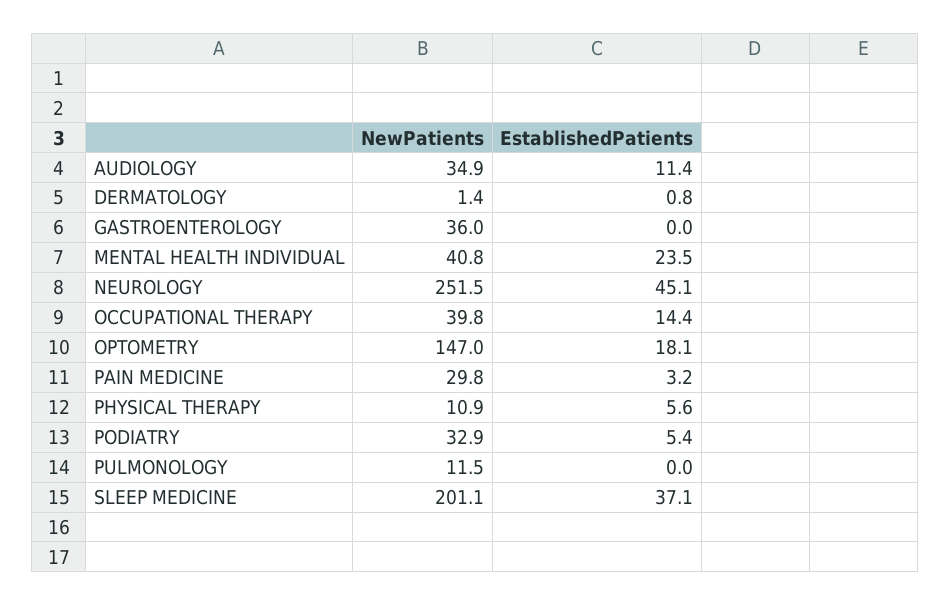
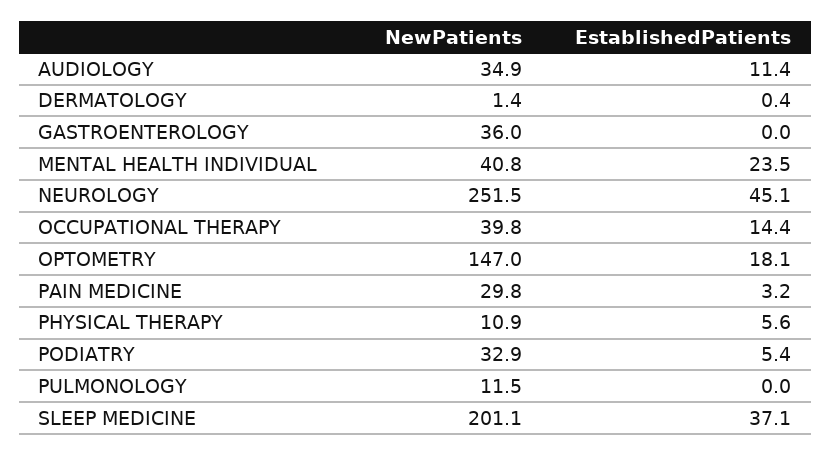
  {
    "NewPatients": {
      "AUDIOLOGY": 34.9,
      "DERMATOLOGY": 1.4,
      "GASTROENTEROLOGY": 36,
      "MENTAL HEALTH INDIVIDUAL": 40.8,
      "NEUROLOGY": 251.5,
      "OCCUPATIONAL THERAPY": 39.8,
      "OPTOMETRY": 147,
      "PAIN MEDICINE": 29.8,
      "PHYSICAL THERAPY": 10.9,
      "PODIATRY": 32.9,
      "PULMONOLOGY": 11.5,
      "SLEEP MEDICINE": 201.1
    },
    "EstablishedPatients": {
      "AUDIOLOGY": 11.4,
-     "DERMATOLOGY": 0.8,
+     "DERMATOLOGY": 0.4,
      "GASTROENTEROLOGY": 0,
      "MENTAL HEALTH INDIVIDUAL": 23.5,
      "NEUROLOGY": 45.1,
      "OCCUPATIONAL THERAPY": 14.4,
      "OPTOMETRY": 18.1,
      "PAIN MEDICINE": 3.2,
      "PHYSICAL THERAPY": 5.6,
      "PODIATRY": 5.4,
      "PULMONOLOGY": 0,
      "SLEEP MEDICINE": 37.1
    }
  }

